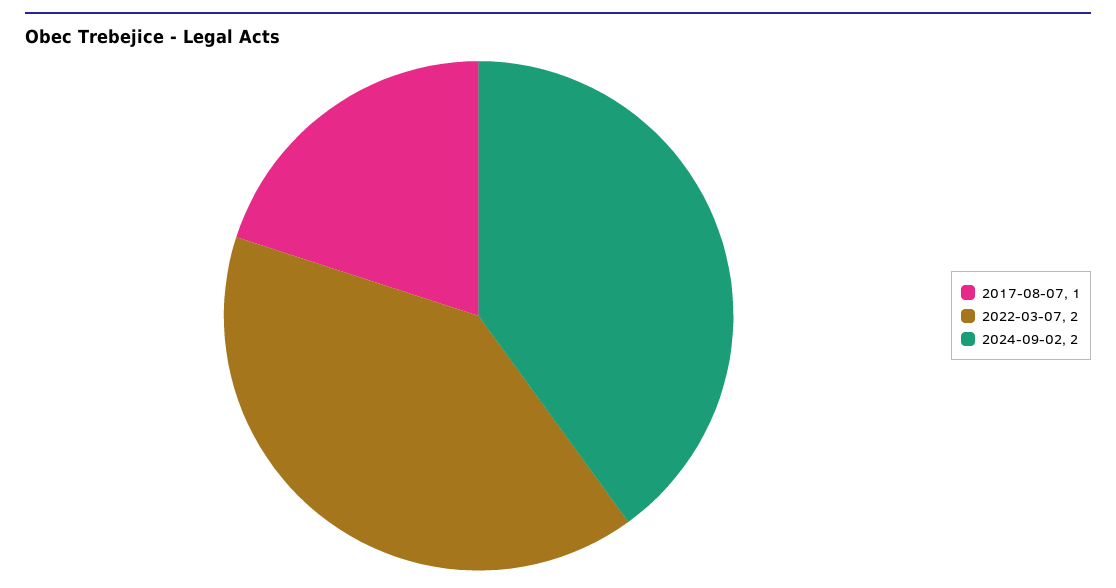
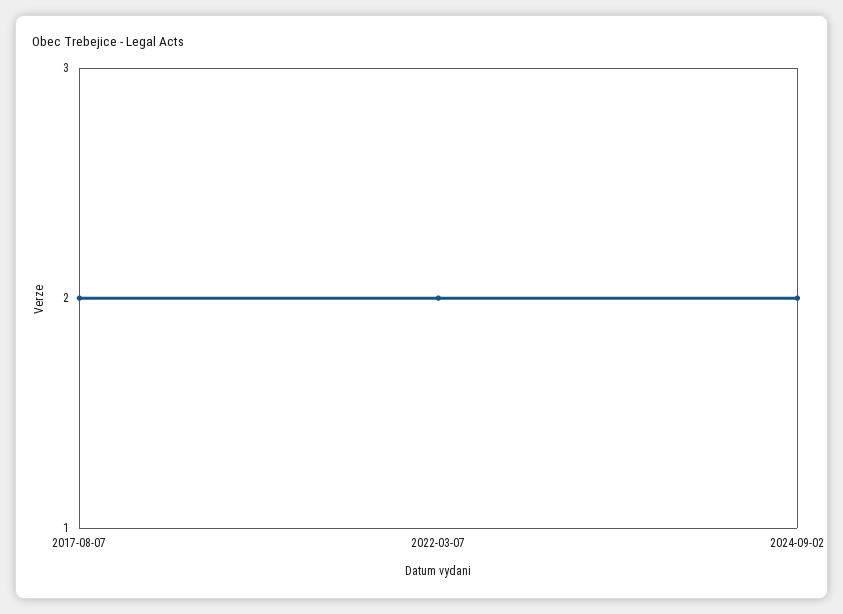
  {
-   "2017-08-07": 1,
+   "2017-08-07": 2,
    "2022-03-07": 2,
    "2024-09-02": 2
  }

